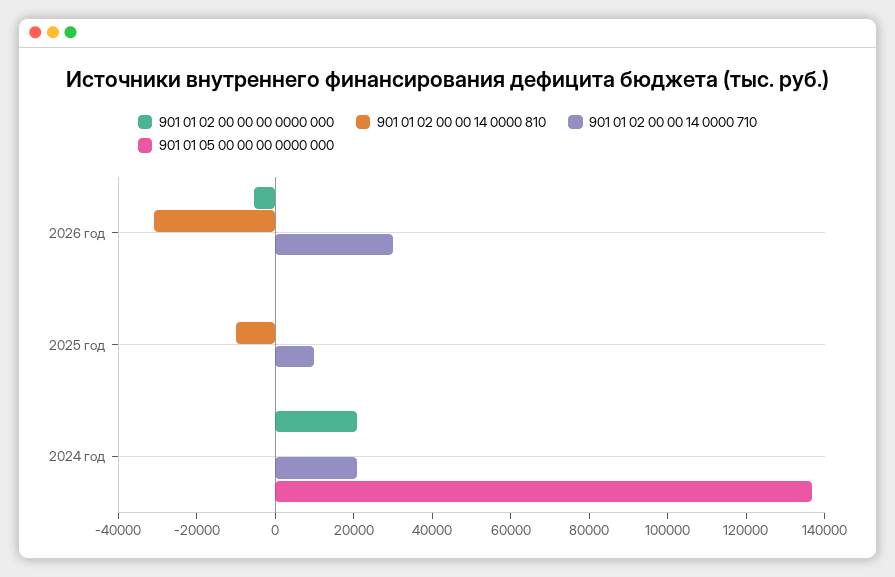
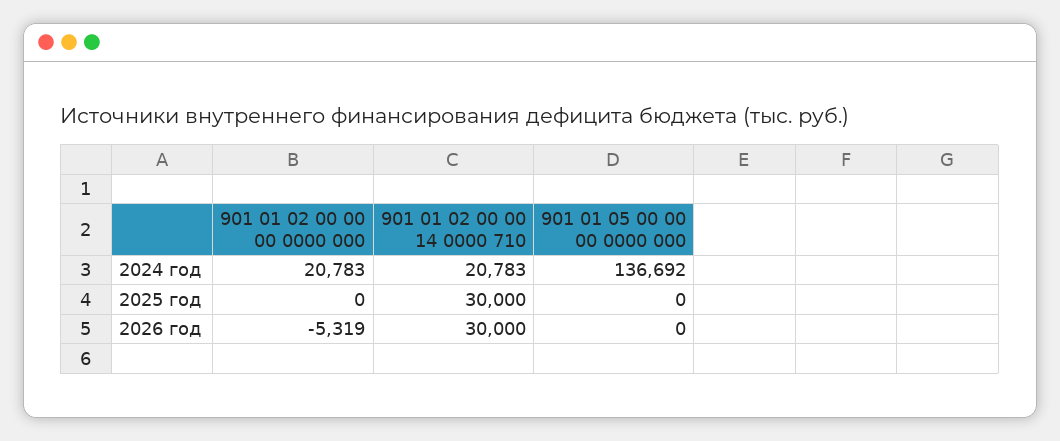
  {
    "901 01 02 00 00 00 0000 000": {
      "2026 год": -5319,
      "2025 год": 0,
      "2024 год": 20783
    },
-   "901 01 02 00 00 14 0000 810": {
-     "2026 год": -30000,
-     "2025 год": -10000,
-     "2024 год": 0
-   },
    "901 01 02 00 00 14 0000 710": {
      "2026 год": 30000,
-     "2025 год": 10000,
+     "2025 год": 30000,
      "2024 год": 20783
    },
    "901 01 05 00 00 00 0000 000": {
      "2026 год": 0,
      "2025 год": 0,
      "2024 год": 136692
    }
  }

